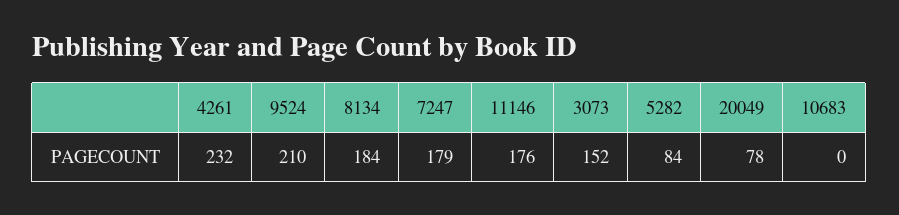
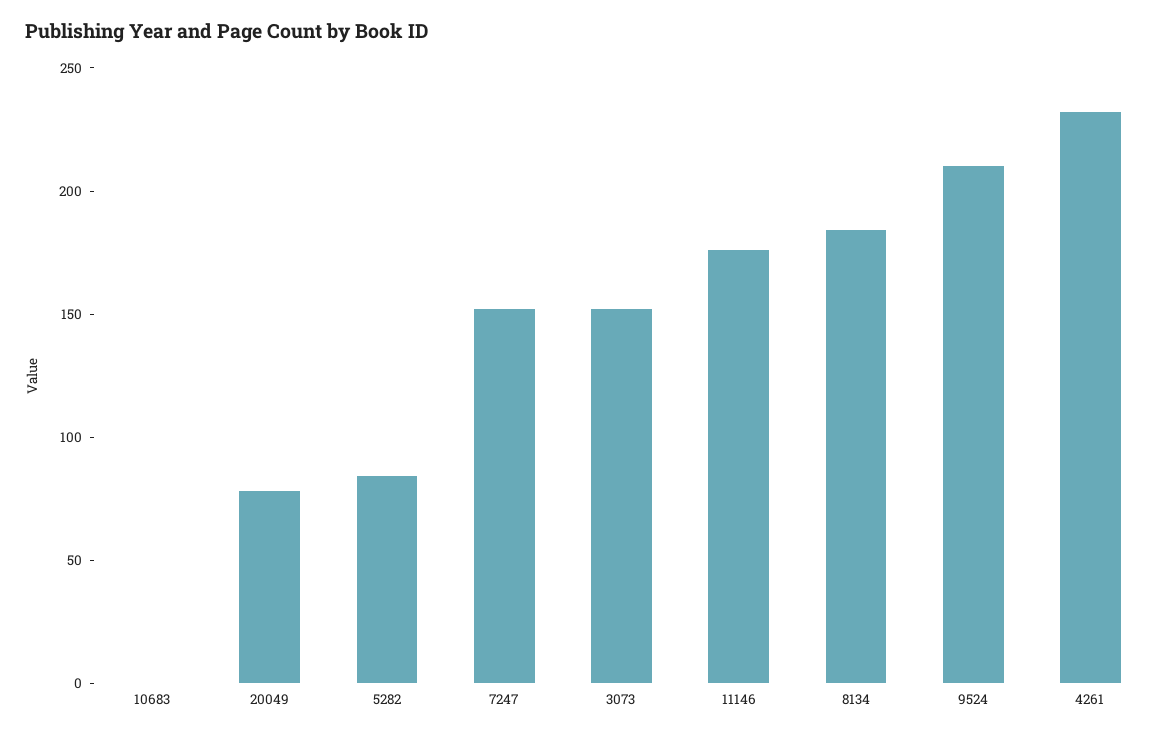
  {
    "4261": 232,
    "9524": 210,
    "8134": 184,
-   "7247": 179,
+   "7247": 150,
    "11146": 176,
    "3073": 152,
    "5282": 84,
    "20049": 78,
    "10683": 0
  }

